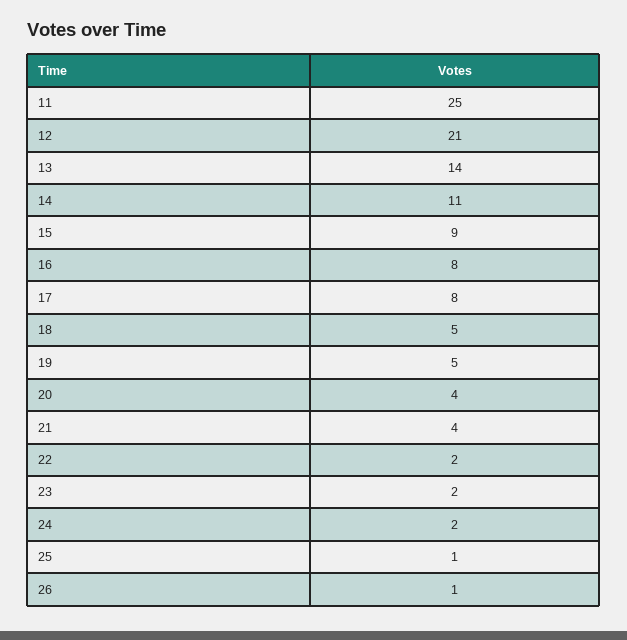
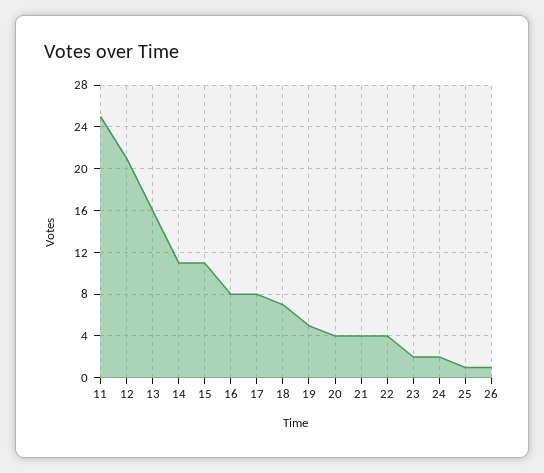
  {
    "11": 25,
    "12": 21,
-   "13": 14,
+   "13": 16,
    "14": 11,
-   "15": 9,
+   "15": 11,
    "16": 8,
    "17": 8,
-   "18": 5,
+   "18": 7,
    "19": 5,
    "20": 4,
    "21": 4,
-   "22": 2,
+   "22": 4,
    "23": 2,
    "24": 2,
    "25": 1,
    "26": 1
  }

